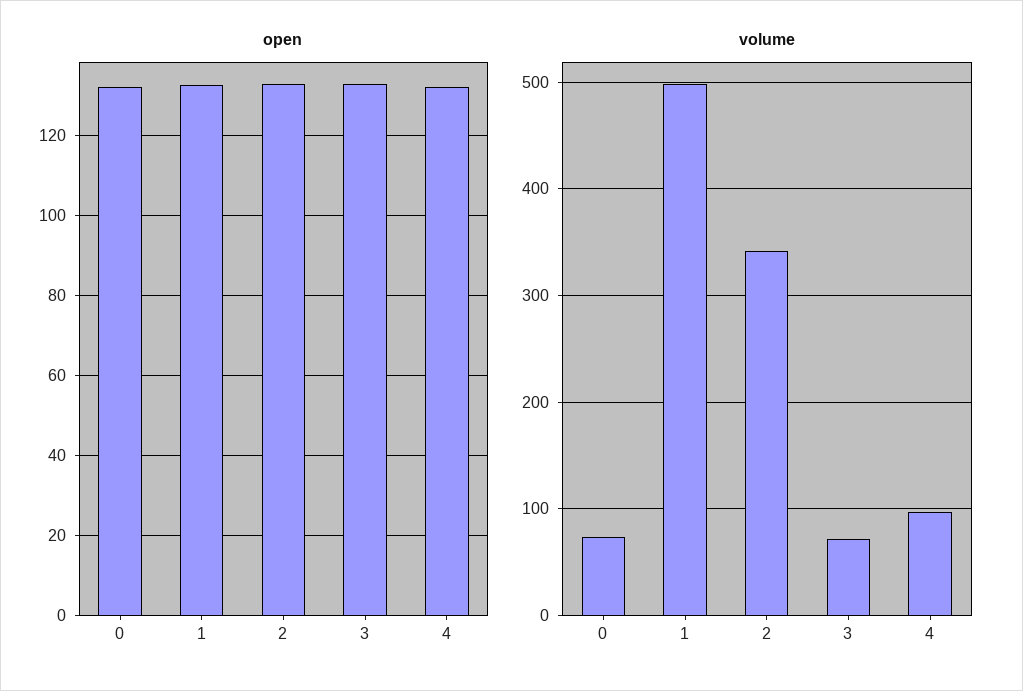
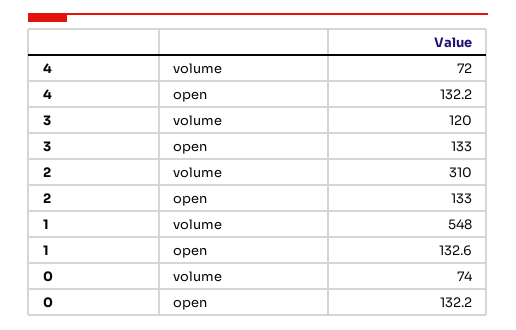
  {
    "open": {
      "0": 132.2,
      "1": 132.6,
      "2": 133,
      "3": 133,
      "4": 132.2
    },
    "volume": {
      "0": 74,
-     "1": 500,
+     "1": 548,
-     "2": 340,
+     "2": 310,
-     "3": 70,
+     "3": 120,
-     "4": 100
+     "4": 72
    }
  }

